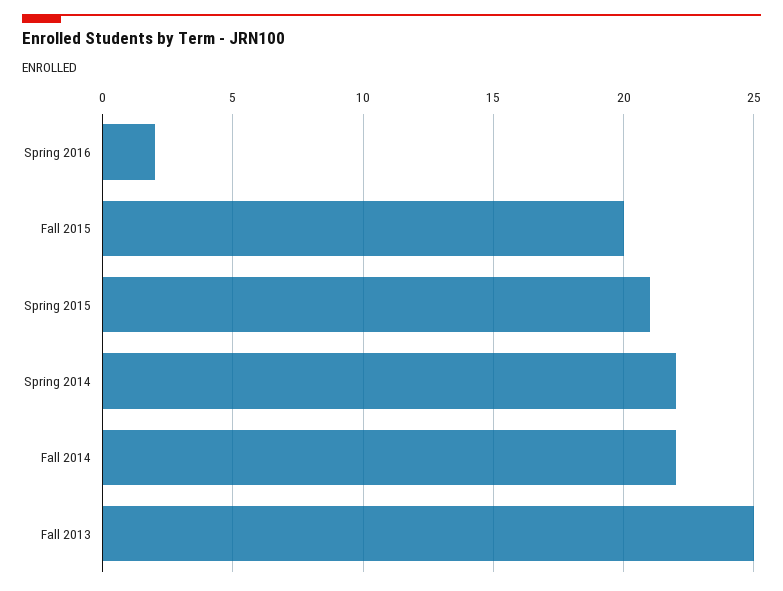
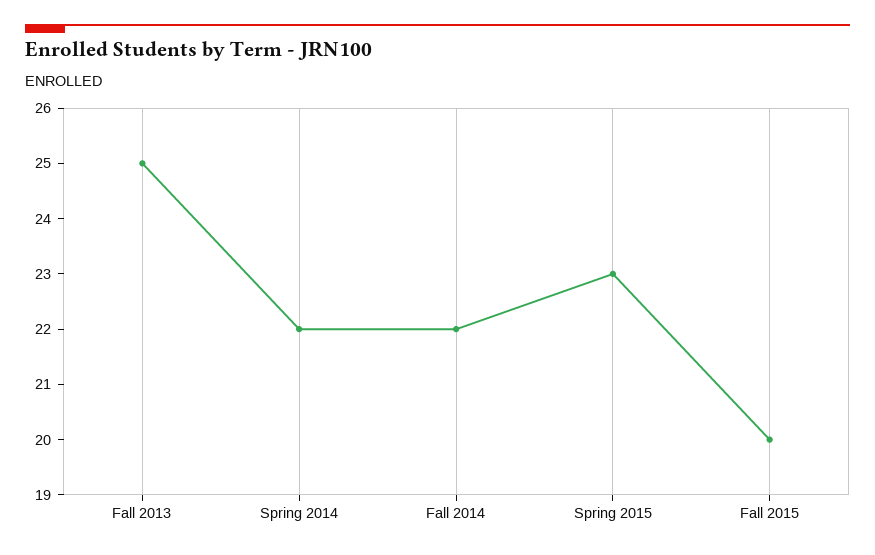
  {
-   "Spring 2016": 2,
    "Fall 2015": 20,
-   "Spring 2015": 21,
+   "Spring 2015": 23,
    "Spring 2014": 22,
    "Fall 2014": 22,
    "Fall 2013": 25
  }

